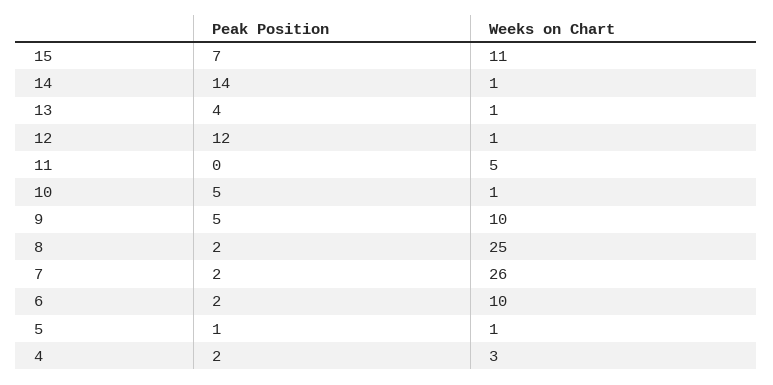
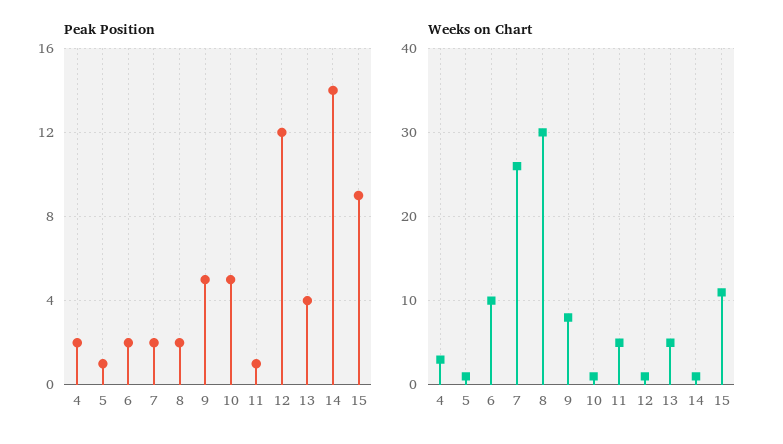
  {
    "Peak Position": {
-     "15": 7,
+     "15": 9,
      "14": 14,
      "13": 4,
      "12": 12,
-     "11": 0,
+     "11": 1,
      "10": 5,
      "9": 5,
      "8": 2,
      "7": 2,
      "6": 2,
      "5": 1,
      "4": 2
    },
    "Weeks on Chart": {
      "15": 11,
      "14": 1,
-     "13": 1,
+     "13": 5,
      "12": 1,
      "11": 5,
      "10": 1,
-     "9": 10,
+     "9": 8,
-     "8": 25,
+     "8": 30,
      "7": 26,
      "6": 10,
      "5": 1,
      "4": 3
    }
  }

